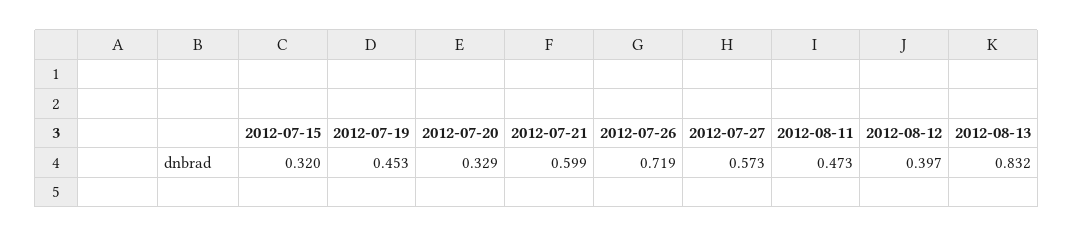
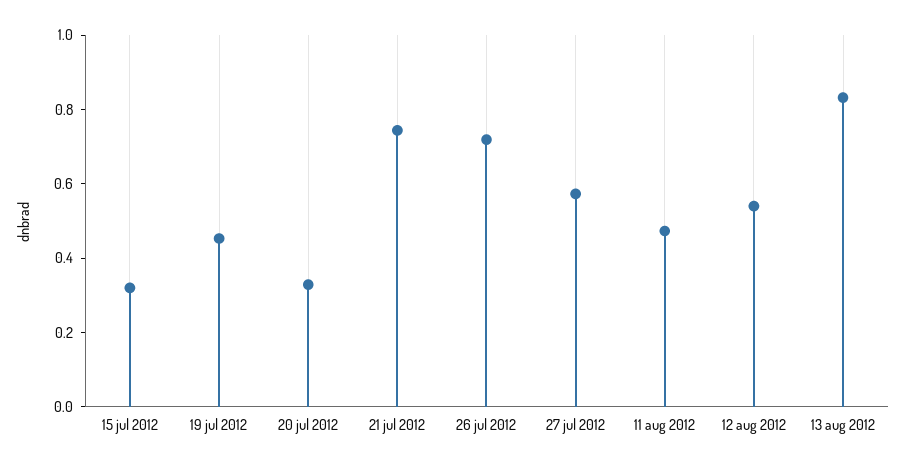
  {
    "2012-07-15": 0.32,
    "2012-07-19": 0.453,
    "2012-07-20": 0.329,
-   "2012-07-21": 0.599,
+   "2012-07-21": 0.75,
    "2012-07-26": 0.719,
    "2012-07-27": 0.573,
    "2012-08-11": 0.473,
-   "2012-08-12": 0.397,
+   "2012-08-12": 0.55,
    "2012-08-13": 0.832
  }

